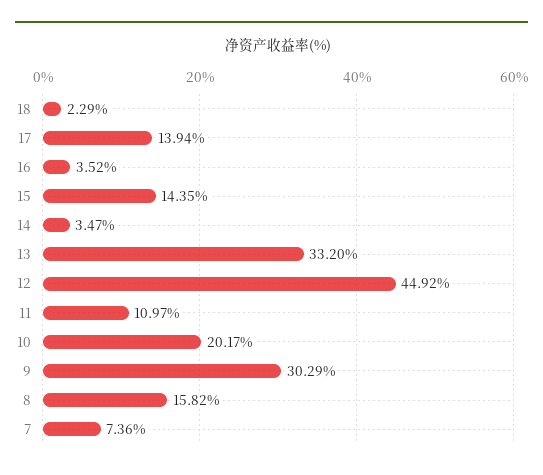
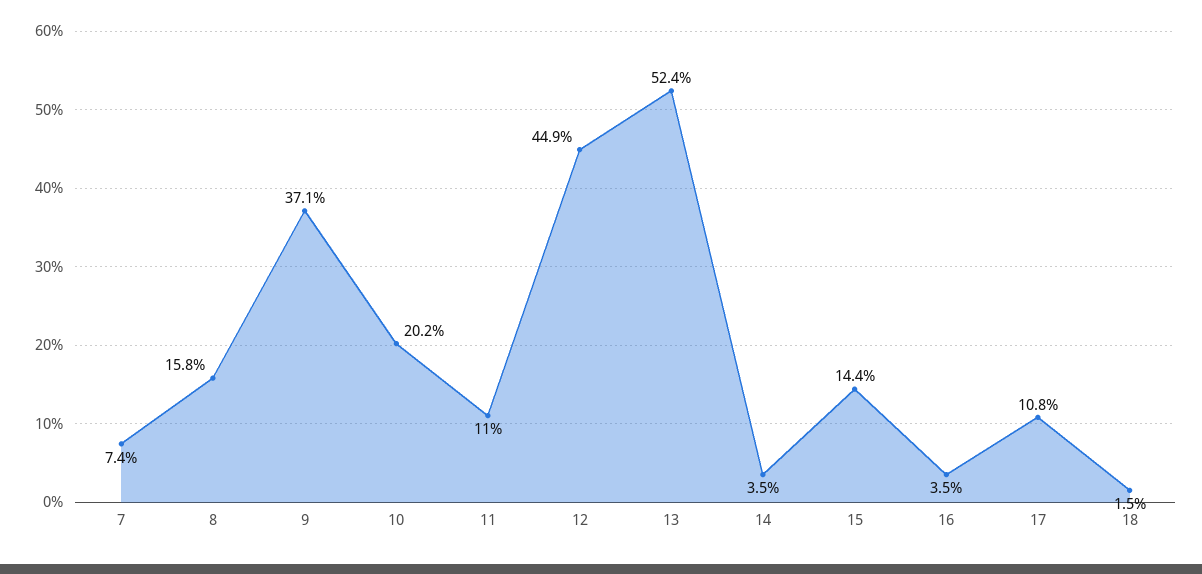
  {
-   "18": 2.29,
+   "18": 1.5,
-   "17": 13.94,
+   "17": 10.8,
    "16": 3.52,
    "15": 14.35,
    "14": 3.47,
-   "13": 33.2,
+   "13": 52.4,
    "12": 44.92,
    "11": 10.97,
    "10": 20.17,
-   "9": 30.29,
+   "9": 37.1,
    "8": 15.82,
    "7": 7.36
  }

